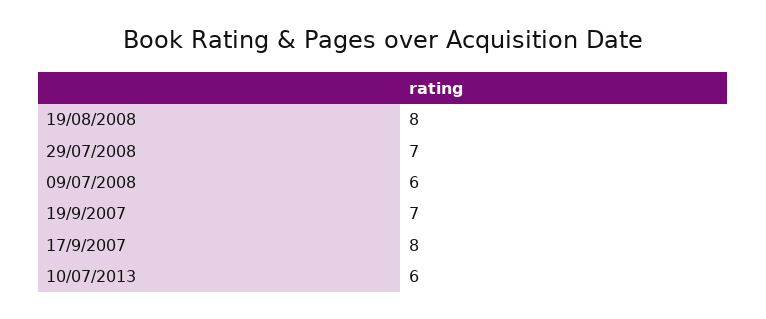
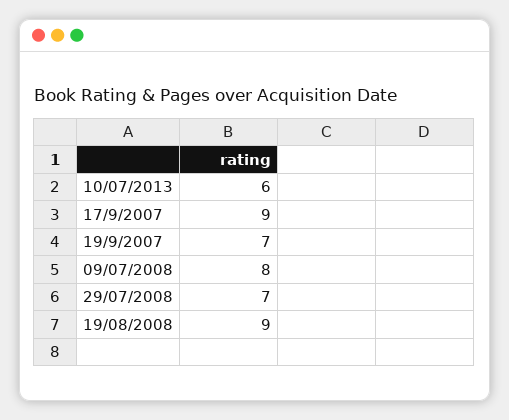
  {
-   "19/08/2008": 8,
+   "19/08/2008": 9,
    "29/07/2008": 7,
-   "09/07/2008": 6,
+   "09/07/2008": 8,
    "19/9/2007": 7,
-   "17/9/2007": 8,
+   "17/9/2007": 9,
    "10/07/2013": 6
  }

